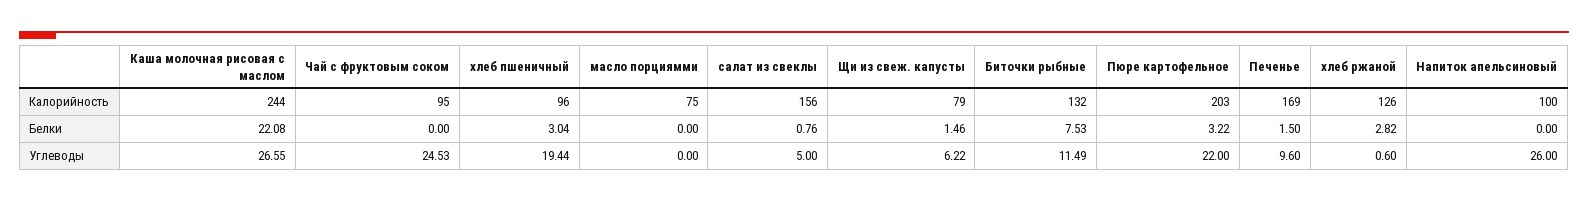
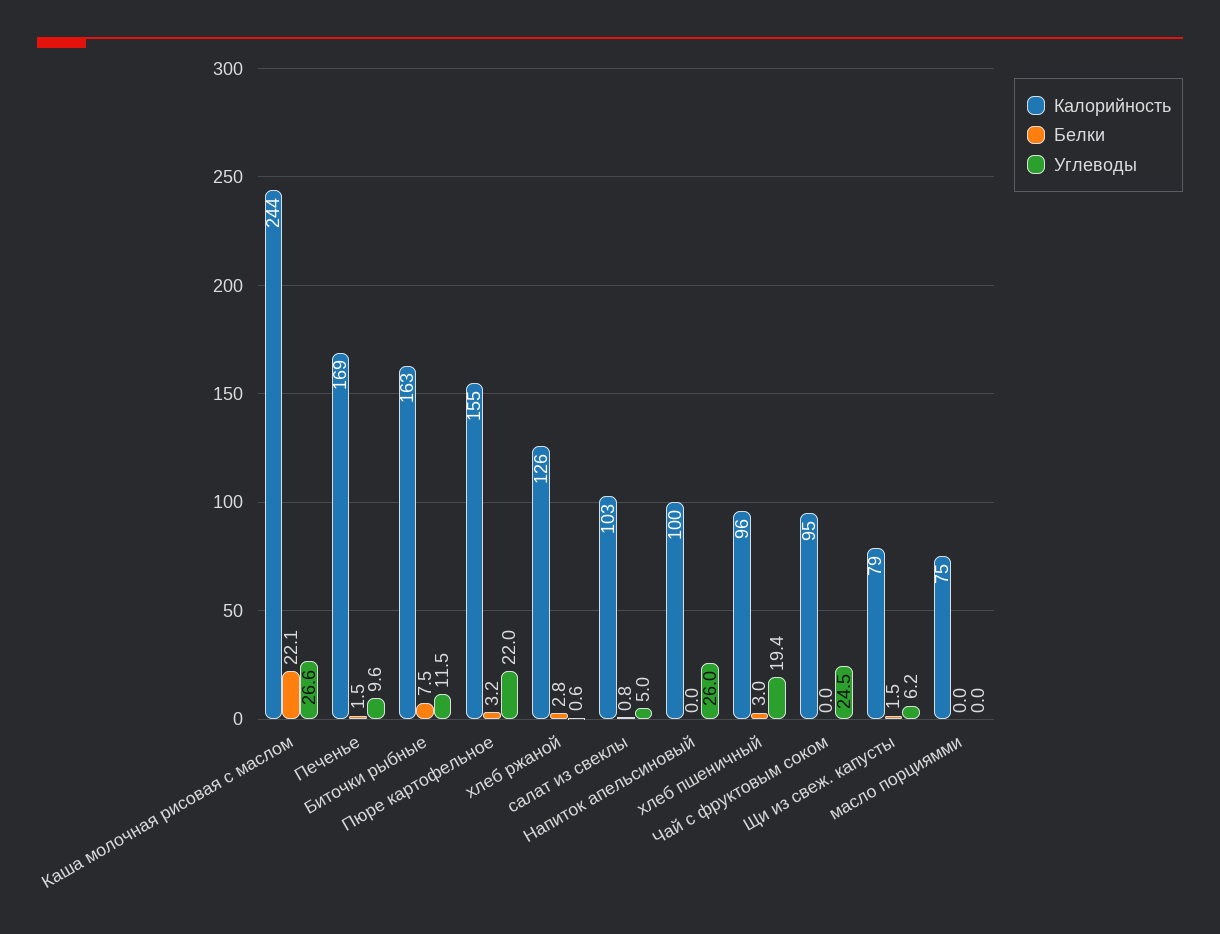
  {
    "Калорийность": {
      "Каша молочная рисовая с маслом": 244,
      "Чай с фруктовым соком": 95,
      "хлеб пшеничный": 96,
      "масло порциямми": 75,
-     "салат из свеклы": 156,
+     "салат из свеклы": 103,
      "Щи из свеж. капусты": 79,
-     "Биточки рыбные": 132,
+     "Биточки рыбные": 163,
-     "Пюре картофельное": 203,
+     "Пюре картофельное": 155,
      "Печенье": 169,
      "хлеб ржаной": 126,
      "Напиток апельсиновый": 100
    },
    "Белки": {
      "Каша молочная рисовая с маслом": 22.08,
      "Чай с фруктовым соком": 0,
      "хлеб пшеничный": 3.04,
      "масло порциямми": 0,
      "салат из свеклы": 0.76,
      "Щи из свеж. капусты": 1.46,
      "Биточки рыбные": 7.53,
      "Пюре картофельное": 3.22,
      "Печенье": 1.5,
      "хлеб ржаной": 2.82,
      "Напиток апельсиновый": 0
    },
    "Углеводы": {
      "Каша молочная рисовая с маслом": 26.55,
      "Чай с фруктовым соком": 24.53,
      "хлеб пшеничный": 19.44,
      "масло порциямми": 0,
      "салат из свеклы": 5,
      "Щи из свеж. капусты": 6.22,
      "Биточки рыбные": 11.49,
      "Пюре картофельное": 22,
      "Печенье": 9.6,
      "хлеб ржаной": 0.6,
      "Напиток апельсиновый": 26
    }
  }

